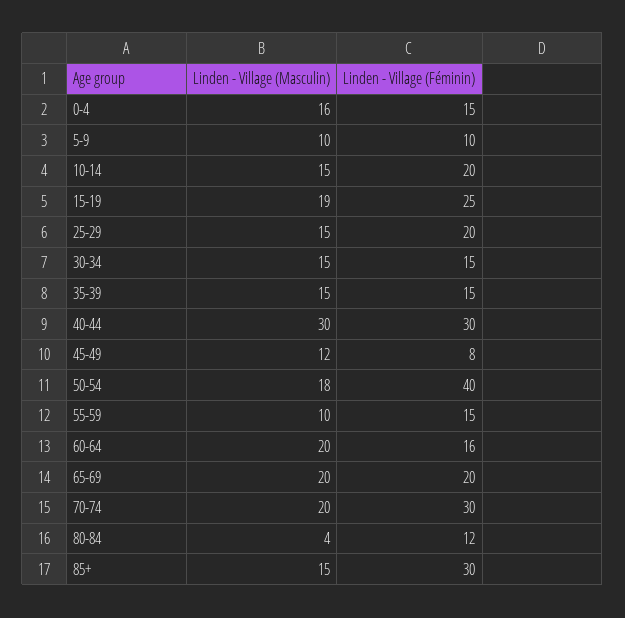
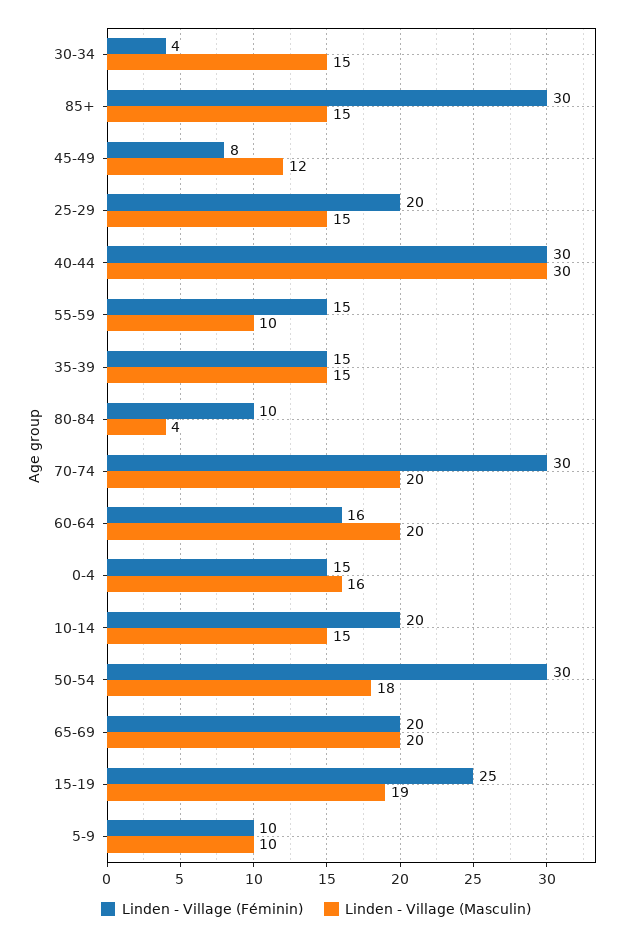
  {
    "Linden - Village (Masculin)": {
      "0-4": 16,
      "5-9": 10,
      "10-14": 15,
      "15-19": 19,
      "25-29": 15,
      "30-34": 15,
      "35-39": 15,
      "40-44": 30,
      "45-49": 12,
      "50-54": 18,
      "55-59": 10,
      "60-64": 20,
      "65-69": 20,
      "70-74": 20,
      "80-84": 4,
      "85+": 15
    },
    "Linden - Village (Féminin)": {
      "0-4": 15,
      "5-9": 10,
      "10-14": 20,
      "15-19": 25,
      "25-29": 20,
-     "30-34": 15,
+     "30-34": 4,
      "35-39": 15,
      "40-44": 30,
      "45-49": 8,
-     "50-54": 40,
+     "50-54": 30,
      "55-59": 15,
      "60-64": 16,
      "65-69": 20,
      "70-74": 30,
-     "80-84": 12,
+     "80-84": 10,
      "85+": 30
    }
  }

